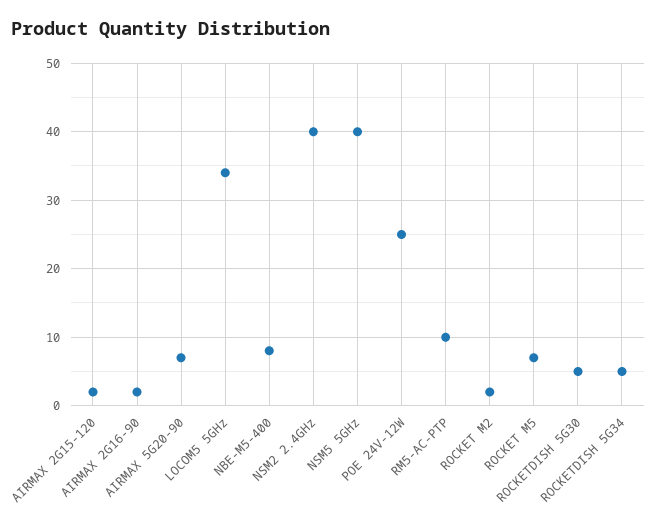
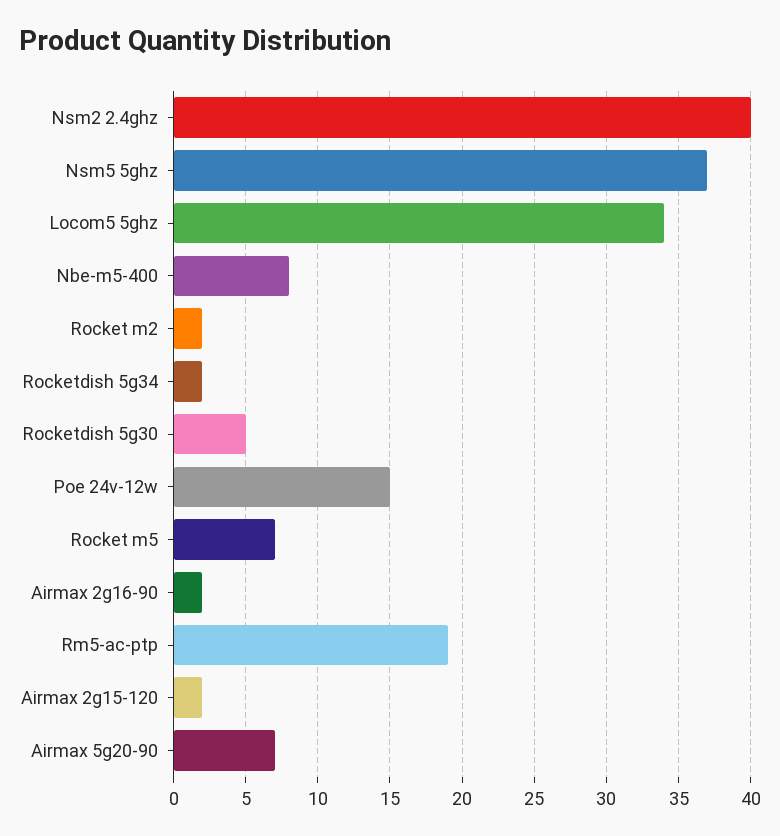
  {
    "AIRMAX 2G15-120": 2,
    "AIRMAX 2G16-90": 2,
    "AIRMAX 5G20-90": 7,
    "LOCOM5 5GHz": 34,
    "NBE-M5-400": 8,
    "NSM2 2.4GHz": 40,
-   "NSM5 5GHz": 40,
+   "NSM5 5GHz": 37,
-   "POE 24V-12W": 25,
+   "POE 24V-12W": 15,
-   "RM5-AC-PTP": 10,
+   "RM5-AC-PTP": 19,
    "ROCKET M2": 2,
    "ROCKET M5": 7,
    "ROCKETDISH 5G30": 5,
-   "ROCKETDISH 5G34": 5
+   "ROCKETDISH 5G34": 2
  }

